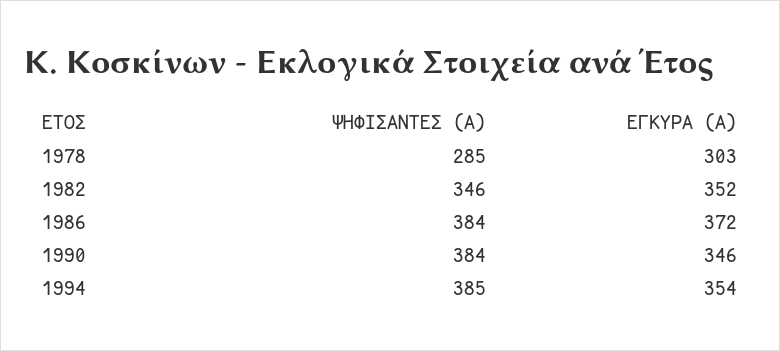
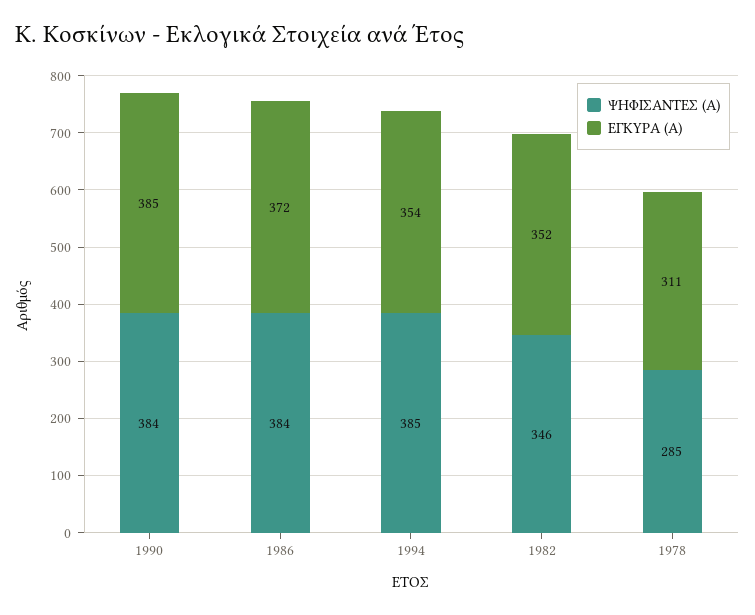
  {
    "ΨΗΦΙΣΑΝΤΕΣ (Α)": {
      "1978": 285,
      "1982": 346,
      "1986": 384,
      "1990": 384,
      "1994": 385
    },
    "ΕΓΚΥΡΑ (Α)": {
-     "1978": 303,
+     "1978": 311,
      "1982": 352,
      "1986": 372,
-     "1990": 346,
+     "1990": 385,
      "1994": 354
    }
  }

